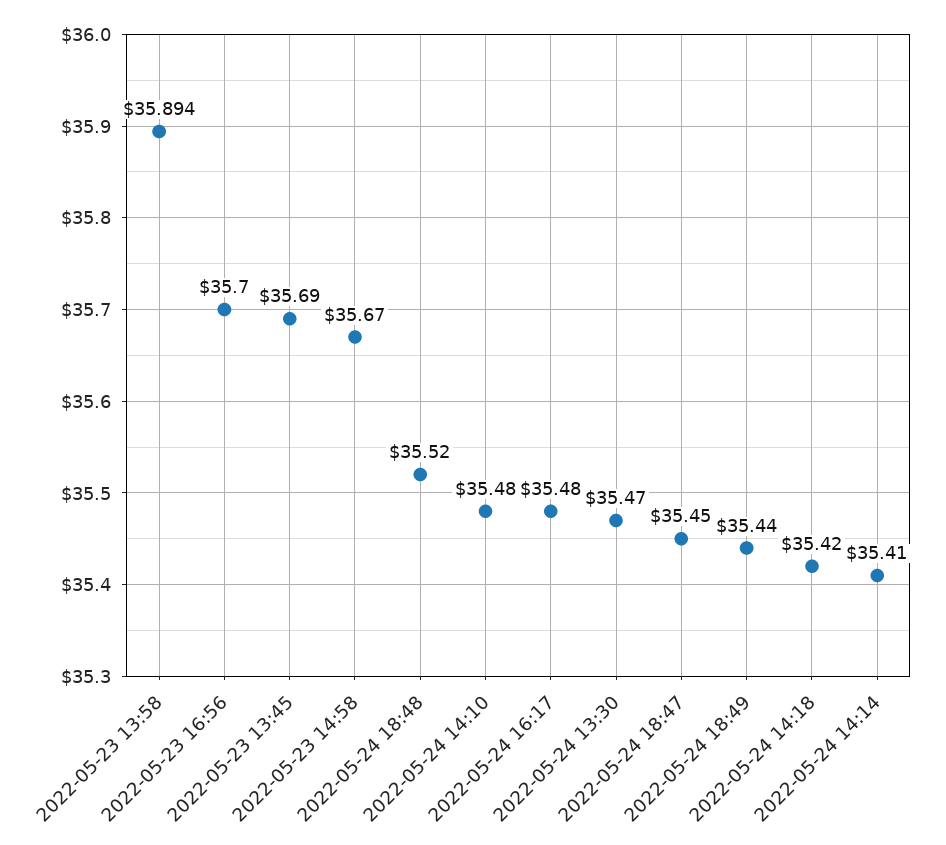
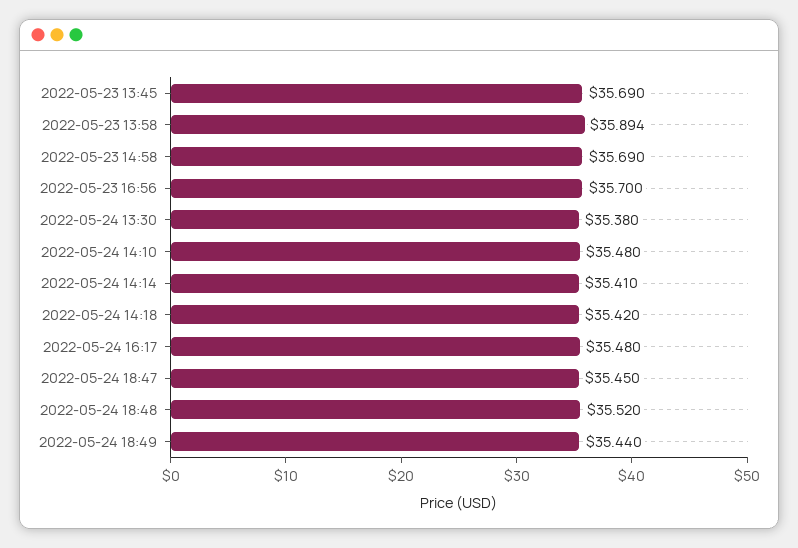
  {
    "2022-05-23 13:58": 35.894,
    "2022-05-23 16:56": 35.7,
    "2022-05-23 13:45": 35.69,
-   "2022-05-23 14:58": 35.67,
+   "2022-05-23 14:58": 35.69,
    "2022-05-24 18:48": 35.52,
    "2022-05-24 14:10": 35.48,
    "2022-05-24 16:17": 35.48,
-   "2022-05-24 13:30": 35.47,
+   "2022-05-24 13:30": 35.38,
    "2022-05-24 18:47": 35.45,
    "2022-05-24 18:49": 35.44,
    "2022-05-24 14:18": 35.42,
    "2022-05-24 14:14": 35.41
  }

